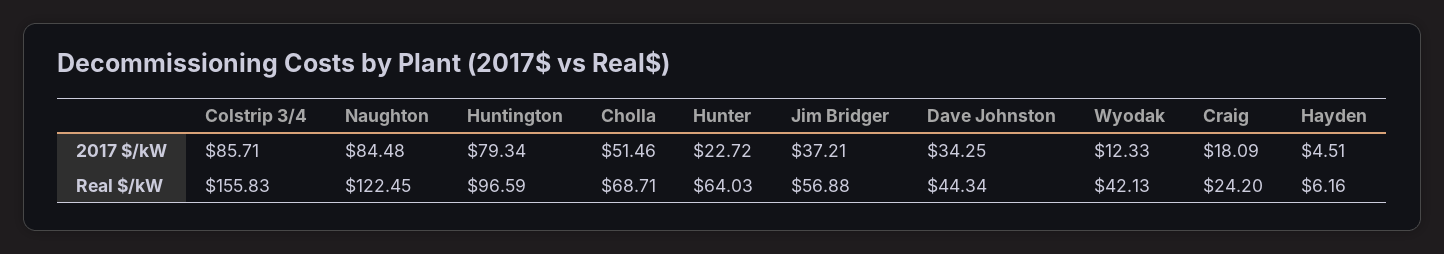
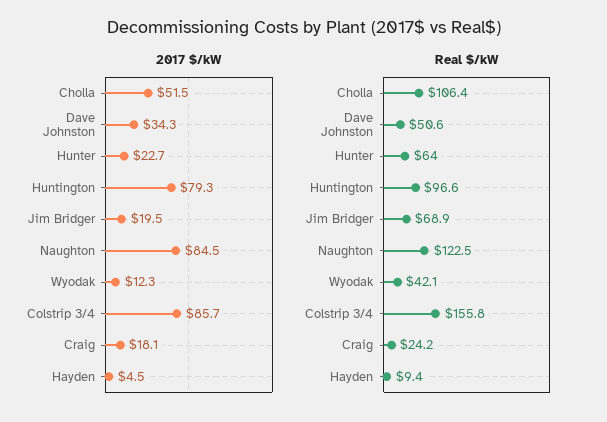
  {
    "2017 $/kW": {
      "Colstrip 3/4": 85.71,
      "Naughton": 84.48,
      "Huntington": 79.34,
      "Cholla": 51.46,
      "Hunter": 22.72,
-     "Jim Bridger": 37.21,
+     "Jim Bridger": 19.5,
      "Dave Johnston": 34.25,
      "Wyodak": 12.33,
      "Craig": 18.09,
      "Hayden": 4.51
    },
    "Real $/kW": {
      "Colstrip 3/4": 155.83,
      "Naughton": 122.45,
      "Huntington": 96.59,
-     "Cholla": 68.71,
+     "Cholla": 106.4,
      "Hunter": 64.03,
-     "Jim Bridger": 56.88,
+     "Jim Bridger": 68.9,
-     "Dave Johnston": 44.34,
+     "Dave Johnston": 50.6,
      "Wyodak": 42.13,
      "Craig": 24.2,
-     "Hayden": 6.16
+     "Hayden": 9.4
    }
  }

